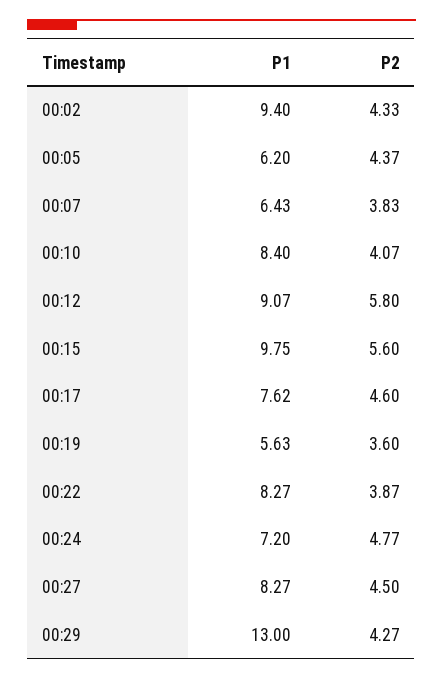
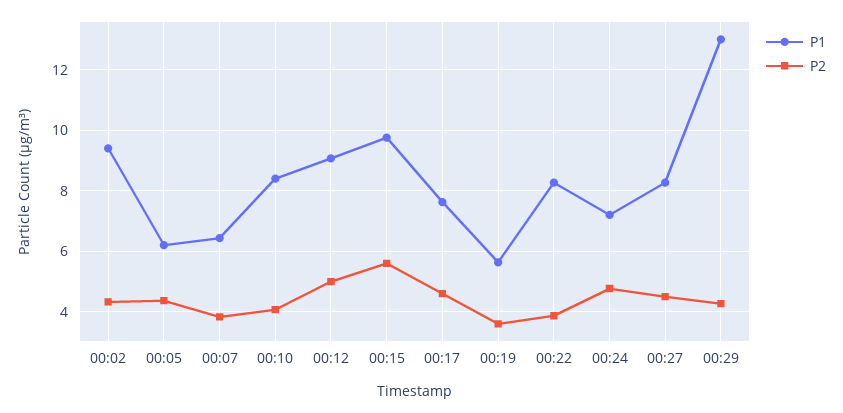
  {
    "P1": {
      "00:02": 9.4,
      "00:05": 6.2,
      "00:07": 6.43,
      "00:10": 8.4,
      "00:12": 9.07,
      "00:15": 9.75,
      "00:17": 7.62,
      "00:19": 5.63,
      "00:22": 8.27,
      "00:24": 7.2,
      "00:27": 8.27,
      "00:29": 13
    },
    "P2": {
      "00:02": 4.33,
      "00:05": 4.37,
      "00:07": 3.83,
      "00:10": 4.07,
-     "00:12": 5.8,
+     "00:12": 5,
      "00:15": 5.6,
      "00:17": 4.6,
      "00:19": 3.6,
      "00:22": 3.87,
      "00:24": 4.77,
      "00:27": 4.5,
      "00:29": 4.27
    }
  }

